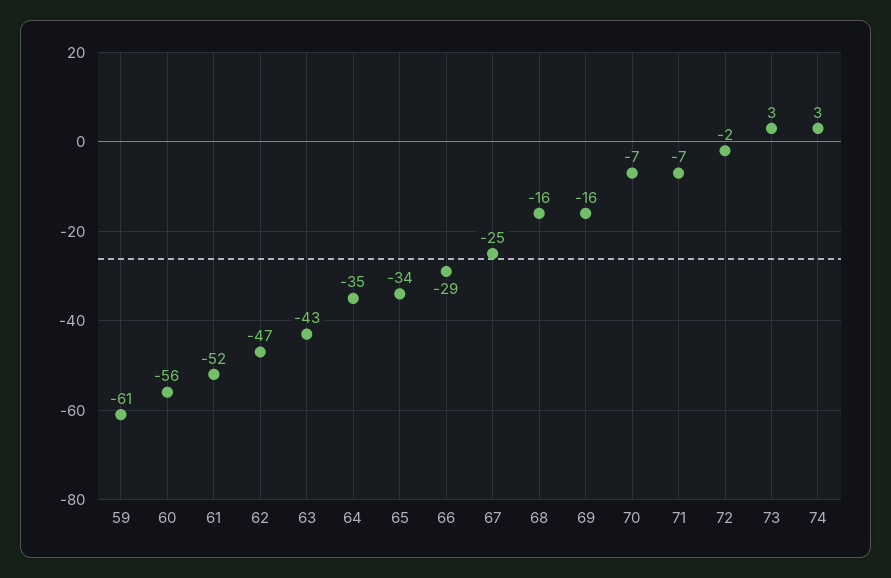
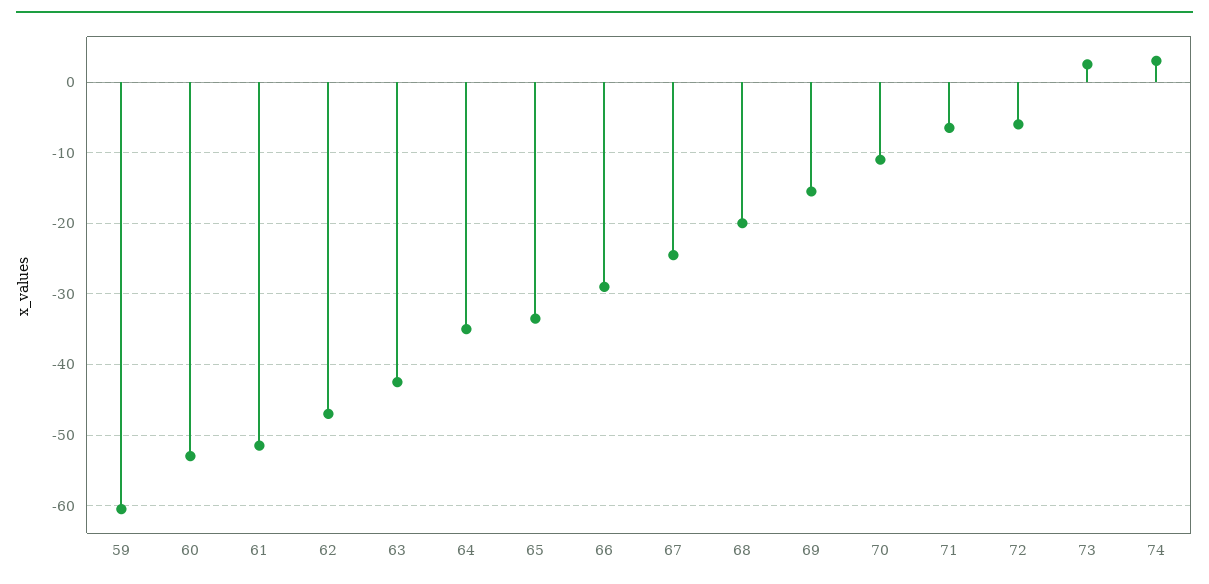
  {
    "59": -61,
-   "60": -56,
+   "60": -53,
    "61": -52,
    "62": -47,
    "63": -43,
    "64": -35,
    "65": -34,
    "66": -29,
    "67": -25,
-   "68": -16,
+   "68": -20,
    "69": -16,
-   "70": -7,
+   "70": -11,
    "71": -7,
-   "72": -2,
+   "72": -6,
    "73": 3,
    "74": 3
  }

